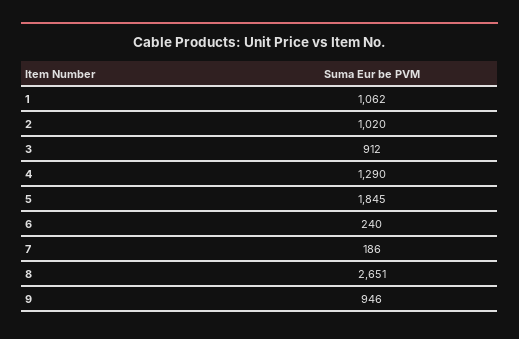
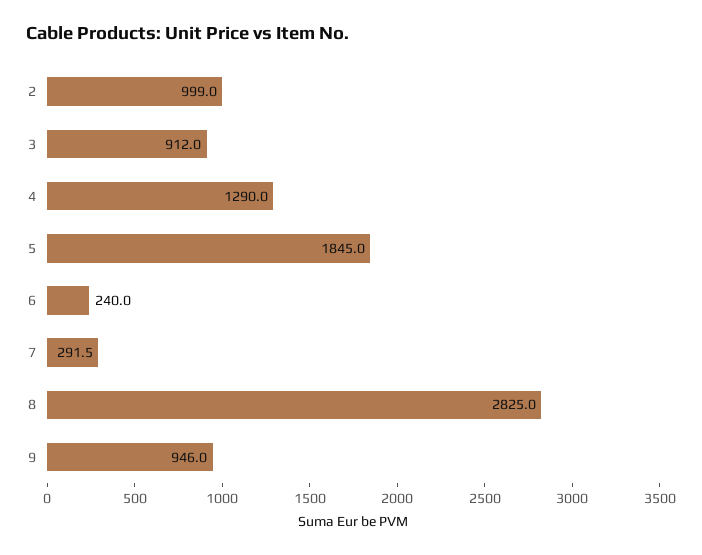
  {
-   "1": 1062,
-   "2": 1020,
+   "2": 999,
    "3": 912,
    "4": 1290,
    "5": 1845,
    "6": 240,
-   "7": 186,
+   "7": 291.5,
-   "8": 2651,
+   "8": 2825,
    "9": 946
  }

